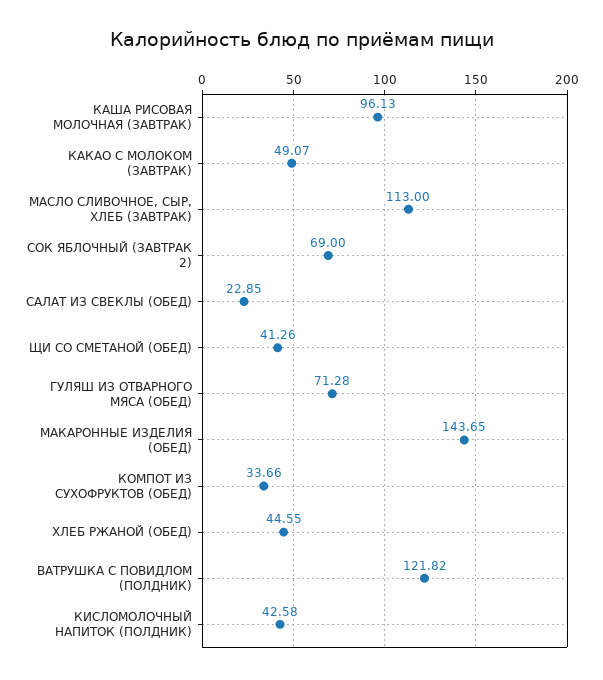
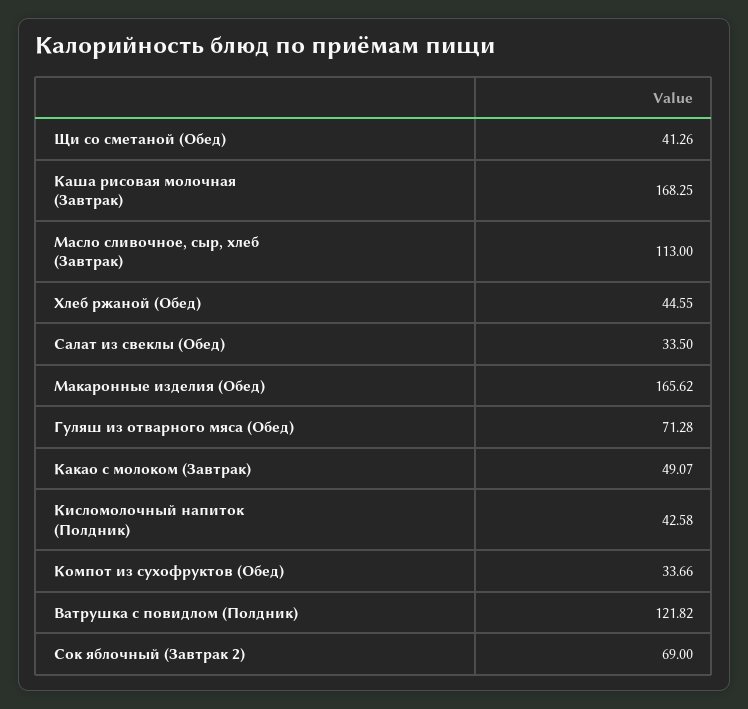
  {
-   "КАША РИСОВАЯ МОЛОЧНАЯ (ЗАВТРАК)": 96.13,
+   "КАША РИСОВАЯ МОЛОЧНАЯ (ЗАВТРАК)": 168.25,
    "КАКАО С МОЛОКОМ (ЗАВТРАК)": 49.07,
    "МАСЛО СЛИВОЧНОЕ, СЫР, ХЛЕБ (ЗАВТРАК)": 113,
    "СОК ЯБЛОЧНЫЙ (ЗАВТРАК 2)": 69,
-   "САЛАТ ИЗ СВЕКЛЫ (ОБЕД)": 22.85,
+   "САЛАТ ИЗ СВЕКЛЫ (ОБЕД)": 33.5,
    "ЩИ СО СМЕТАНОЙ (ОБЕД)": 41.26,
    "ГУЛЯШ ИЗ ОТВАРНОГО МЯСА (ОБЕД)": 71.28,
-   "МАКАРОННЫЕ ИЗДЕЛИЯ (ОБЕД)": 143.65,
+   "МАКАРОННЫЕ ИЗДЕЛИЯ (ОБЕД)": 165.62,
    "КОМПОТ ИЗ СУХОФРУКТОВ (ОБЕД)": 33.66,
    "ХЛЕБ РЖАНОЙ (ОБЕД)": 44.55,
    "ВАТРУШКА С ПОВИДЛОМ (ПОЛДНИК)": 121.82,
    "КИСЛОМОЛОЧНЫЙ НАПИТОК (ПОЛДНИК)": 42.58
  }

